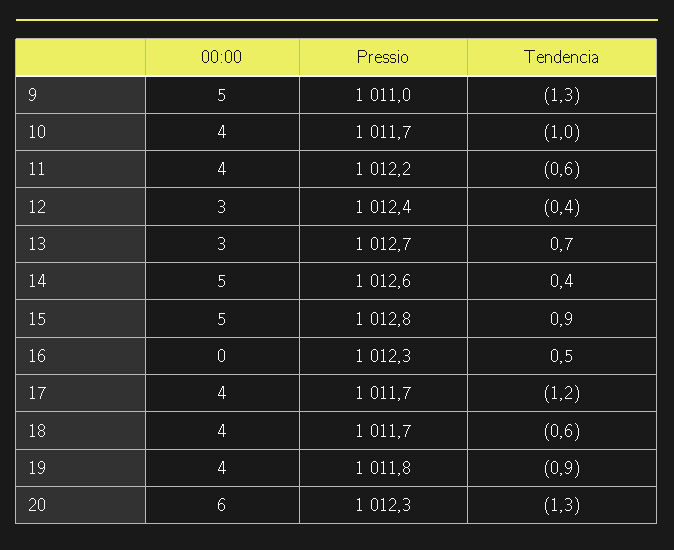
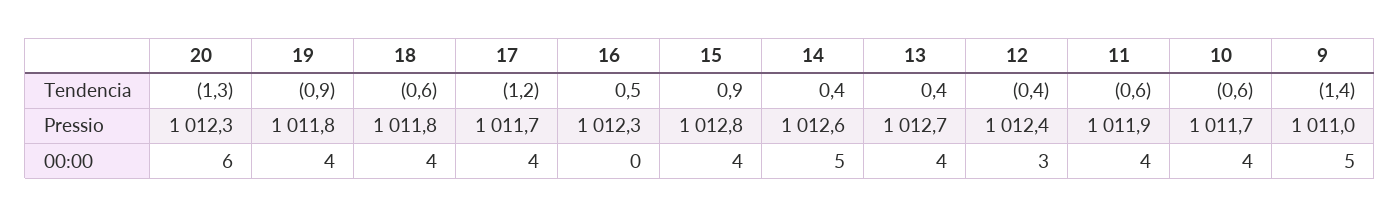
  {
    "00:00": {
      "9": 5,
      "10": 4,
      "11": 4,
      "12": 3,
-     "13": 3,
+     "13": 4,
      "14": 5,
-     "15": 5,
+     "15": 4,
      "16": 0,
      "17": 4,
      "18": 4,
      "19": 4,
      "20": 6
    },
    "Pressio": {
      "9": 1011,
      "10": 1011.7,
-     "11": 1012.2,
+     "11": 1011.9,
      "12": 1012.4,
      "13": 1012.7,
      "14": 1012.6,
      "15": 1012.8,
      "16": 1012.3,
      "17": 1011.7,
-     "18": 1011.7,
+     "18": 1011.8,
      "19": 1011.8,
      "20": 1012.3
    },
    "Tendencia": {
-     "9": -1.3,
+     "9": -1.4,
-     "10": -1,
+     "10": -0.6,
      "11": -0.6,
      "12": -0.4,
-     "13": 0.7,
+     "13": 0.4,
      "14": 0.4,
      "15": 0.9,
      "16": 0.5,
      "17": -1.2,
      "18": -0.6,
      "19": -0.9,
      "20": -1.3
    }
  }

